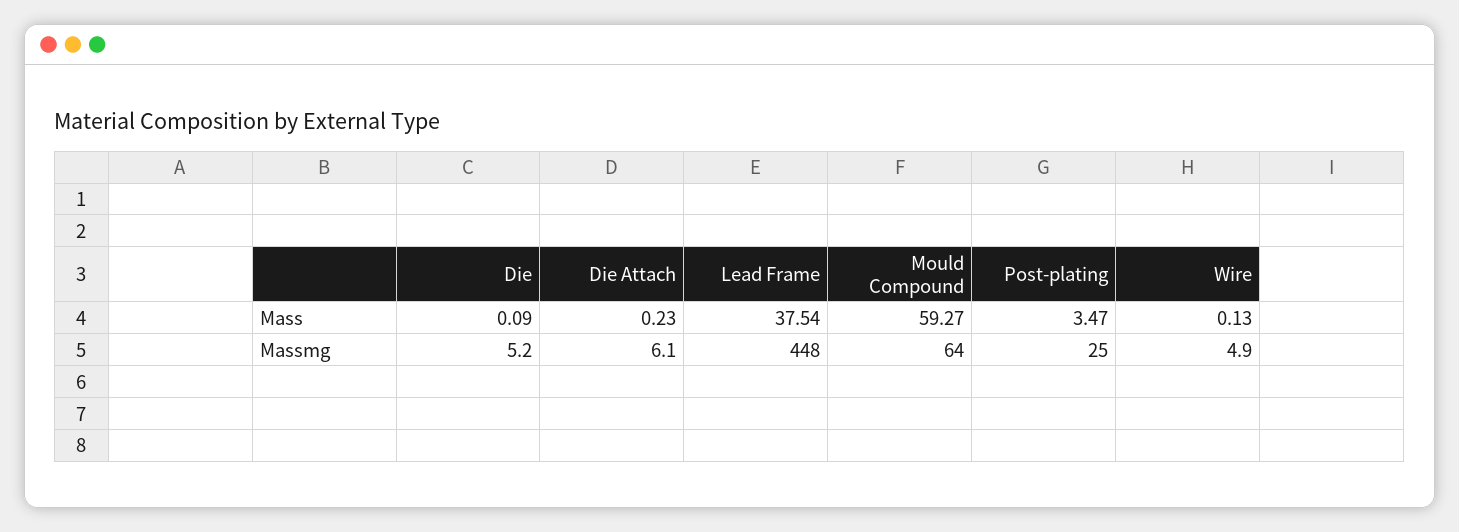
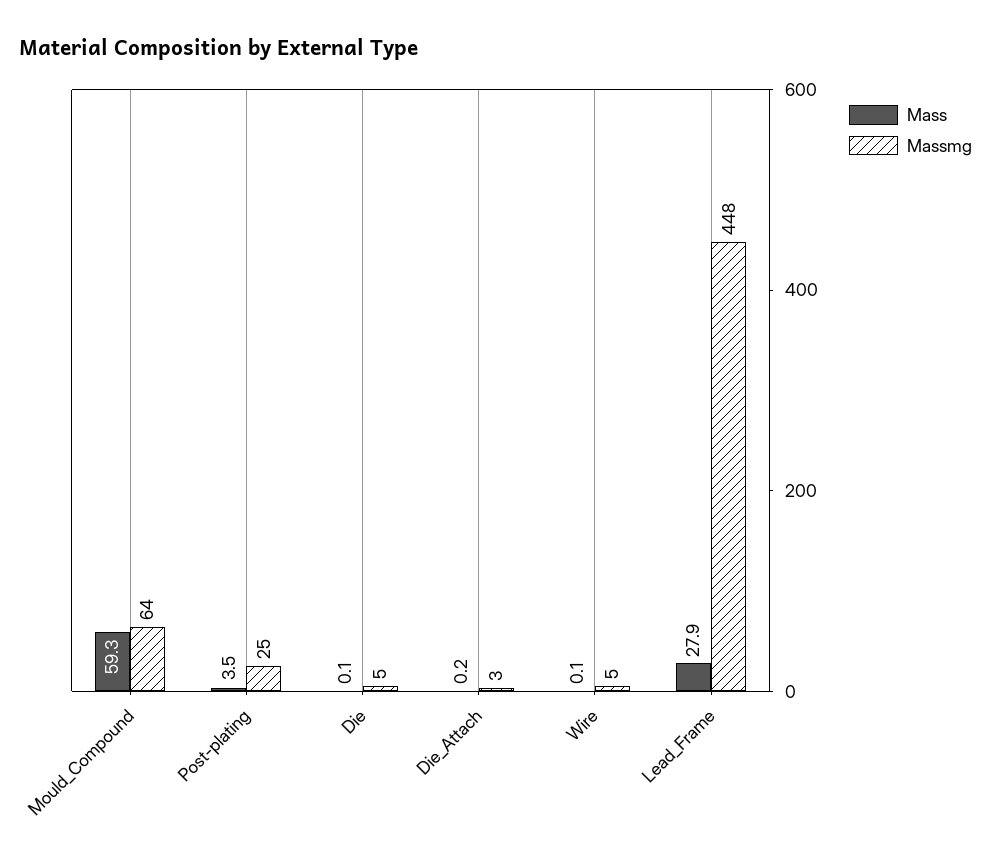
  {
    "Mass": {
      "Die": 0.09,
      "Die Attach": 0.23,
-     "Lead Frame": 37.54,
+     "Lead Frame": 27.9,
      "Mould Compound": 59.27,
      "Post-plating": 3.47,
      "Wire": 0.13
    },
    "Massmg": {
      "Die": 5.2,
-     "Die Attach": 6.1,
+     "Die Attach": 3,
      "Lead Frame": 448,
      "Mould Compound": 64,
      "Post-plating": 25,
      "Wire": 4.9
    }
  }

